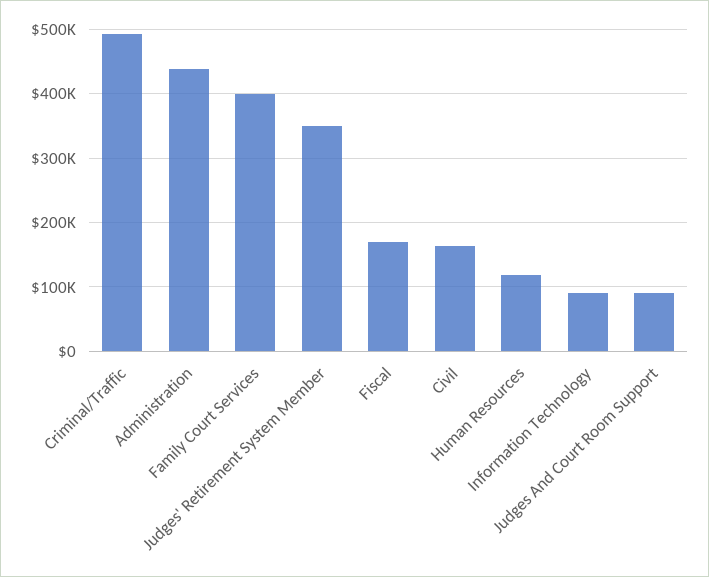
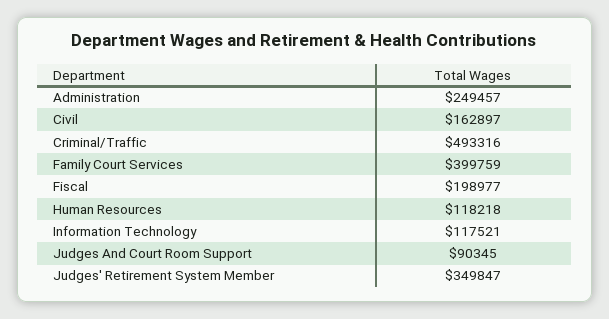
  {
    "Criminal/Traffic": 493316,
-   "Administration": 440000,
+   "Administration": 249457,
    "Family Court Services": 399759,
    "Judges' Retirement System Member": 349847,
-   "Fiscal": 170000,
+   "Fiscal": 198977,
    "Civil": 162897,
    "Human Resources": 118218,
-   "Information Technology": 90000,
+   "Information Technology": 117521,
    "Judges And Court Room Support": 90345
  }

